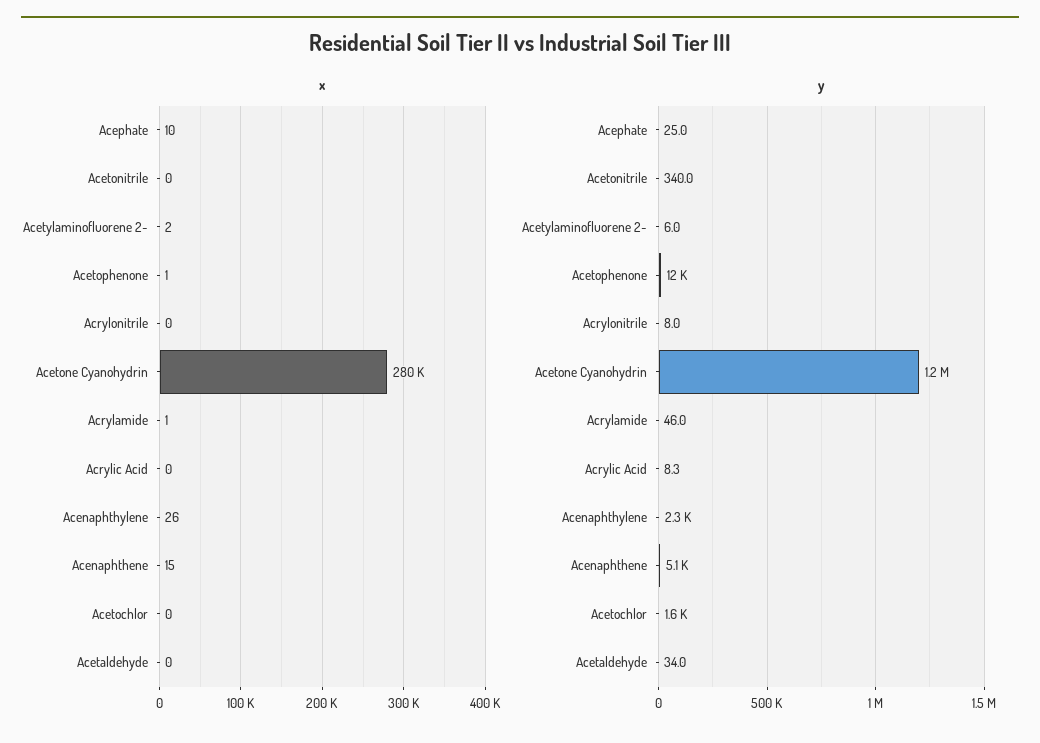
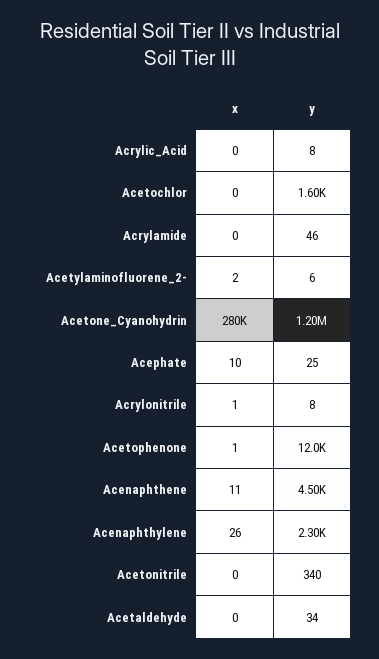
  {
    "x": {
      "Acephate": 10,
      "Acetonitrile": 0,
      "Acetylaminofluorene 2-": 2,
      "Acetophenone": 1,
-     "Acrylonitrile": 0,
+     "Acrylonitrile": 1,
      "Acetone Cyanohydrin": 280000,
-     "Acrylamide": 1,
+     "Acrylamide": 0,
      "Acrylic Acid": 0,
      "Acenaphthylene": 26,
-     "Acenaphthene": 15,
+     "Acenaphthene": 11,
      "Acetochlor": 0,
      "Acetaldehyde": 0
    },
    "y": {
      "Acephate": 25,
      "Acetonitrile": 340,
      "Acetylaminofluorene 2-": 6,
      "Acetophenone": 12000,
      "Acrylonitrile": 8,
      "Acetone Cyanohydrin": 1200000,
      "Acrylamide": 46,
      "Acrylic Acid": 8.3,
      "Acenaphthylene": 2300,
-     "Acenaphthene": 5100,
+     "Acenaphthene": 4500,
      "Acetochlor": 1600,
      "Acetaldehyde": 34
    }
  }

